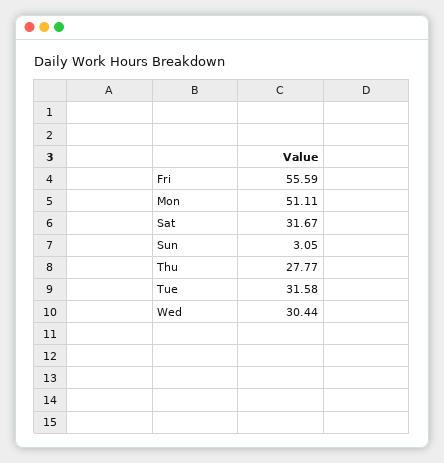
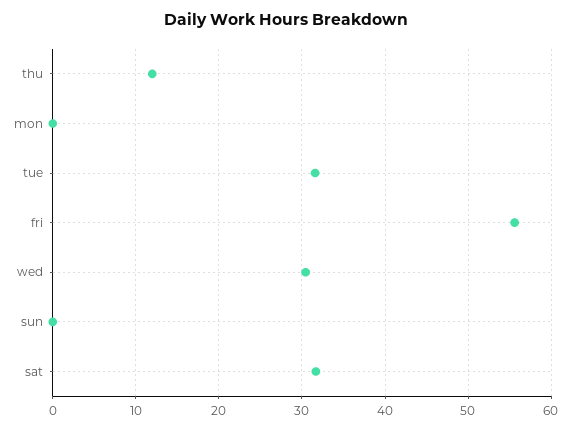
  {
    "Fri": 55.59,
-   "Mon": 51.11,
+   "Mon": 0,
    "Sat": 31.67,
-   "Sun": 3.05,
+   "Sun": 0,
-   "Thu": 27.77,
+   "Thu": 12,
    "Tue": 31.58,
    "Wed": 30.44
  }

